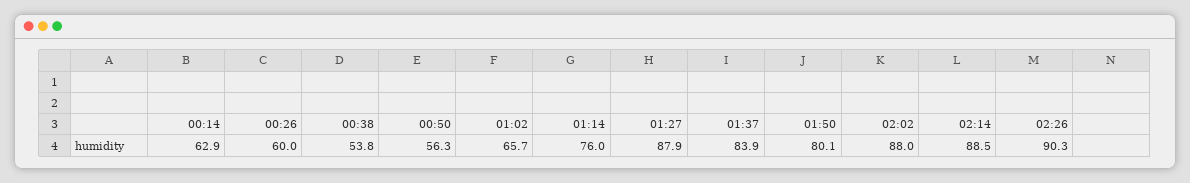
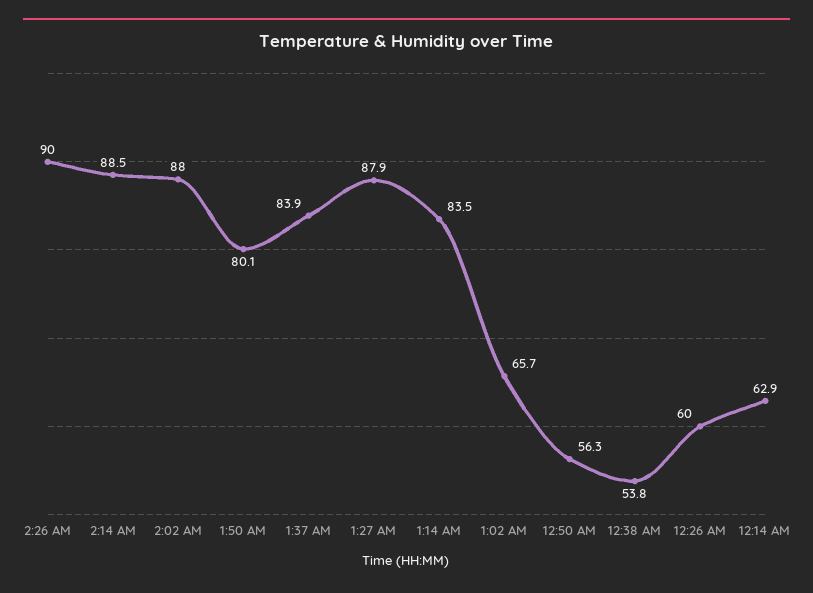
  {
    "00:14": 62.9,
    "00:26": 60,
    "00:38": 53.8,
    "00:50": 56.3,
    "01:02": 65.7,
-   "01:14": 76,
+   "01:14": 83.5,
    "01:27": 87.9,
    "01:37": 83.9,
    "01:50": 80.1,
    "02:02": 88,
    "02:14": 88.5,
-   "02:26": 90.3
+   "02:26": 90
  }

